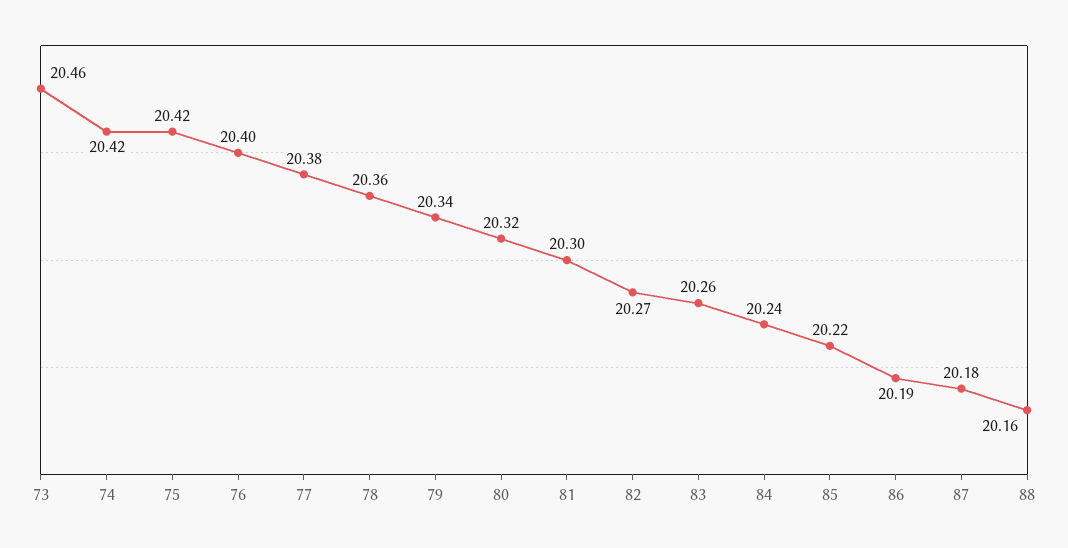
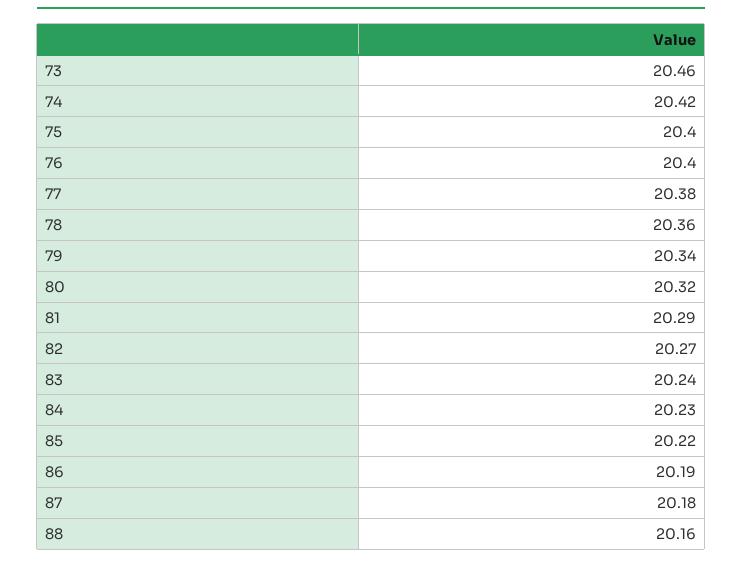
  {
    "73": 20.46,
    "74": 20.42,
-   "75": 20.42,
+   "75": 20.4,
    "76": 20.4,
    "77": 20.38,
    "78": 20.36,
    "79": 20.34,
    "80": 20.32,
-   "81": 20.3,
+   "81": 20.29,
    "82": 20.27,
-   "83": 20.26,
+   "83": 20.24,
-   "84": 20.24,
+   "84": 20.23,
    "85": 20.22,
    "86": 20.19,
    "87": 20.18,
    "88": 20.16
  }

